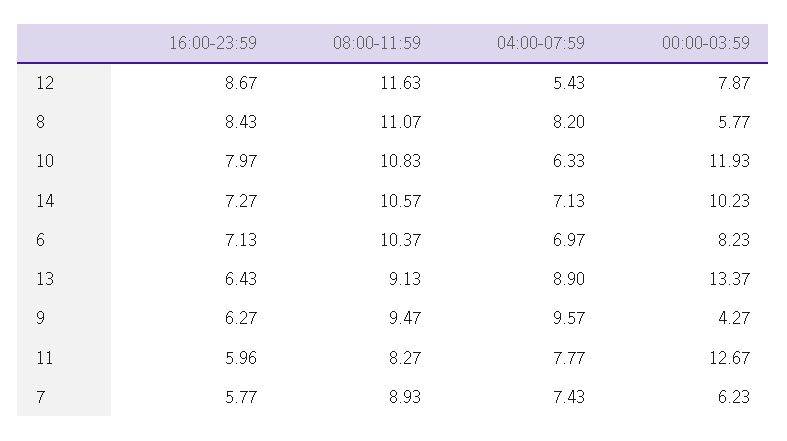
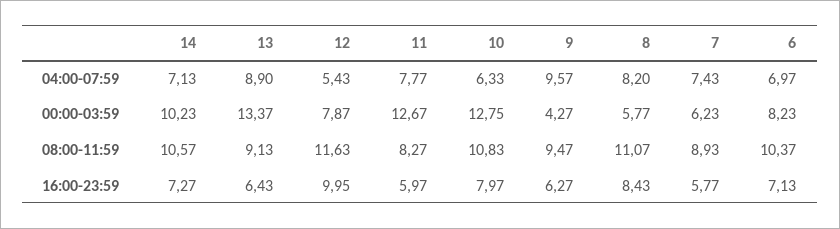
  {
    "16:00-23:59": {
-     "12": 8.67,
+     "12": 9.95,
      "8": 8.43,
      "10": 7.97,
      "14": 7.27,
      "6": 7.13,
      "13": 6.43,
      "9": 6.27,
-     "11": 5.96,
+     "11": 5.97,
      "7": 5.77
    },
    "08:00-11:59": {
      "12": 11.63,
      "8": 11.07,
      "10": 10.83,
      "14": 10.57,
      "6": 10.37,
      "13": 9.13,
      "9": 9.47,
      "11": 8.27,
      "7": 8.93
    },
    "04:00-07:59": {
      "12": 5.43,
      "8": 8.2,
      "10": 6.33,
      "14": 7.13,
      "6": 6.97,
      "13": 8.9,
      "9": 9.57,
      "11": 7.77,
      "7": 7.43
    },
    "00:00-03:59": {
      "12": 7.87,
      "8": 5.77,
-     "10": 11.93,
+     "10": 12.75,
      "14": 10.23,
      "6": 8.23,
      "13": 13.37,
      "9": 4.27,
      "11": 12.67,
      "7": 6.23
    }
  }

